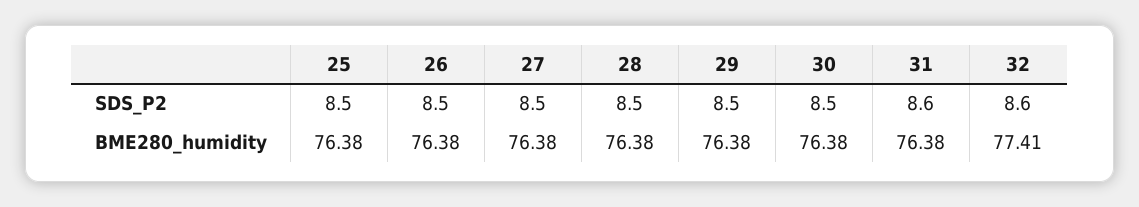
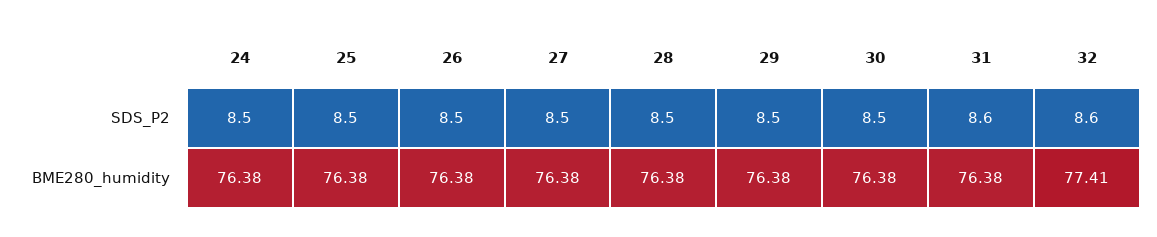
  {
    "25": {
      "SDS_P2": 8.5,
      "BME280_humidity": 76.38
    },
    "26": {
      "SDS_P2": 8.5,
      "BME280_humidity": 76.38
    },
    "27": {
      "SDS_P2": 8.5,
      "BME280_humidity": 76.38
    },
    "28": {
      "SDS_P2": 8.5,
      "BME280_humidity": 76.38
    },
    "29": {
      "SDS_P2": 8.5,
      "BME280_humidity": 76.38
    },
    "30": {
      "SDS_P2": 8.5,
      "BME280_humidity": 76.38
    },
    "31": {
      "SDS_P2": 8.6,
      "BME280_humidity": 76.38
    },
    "32": {
      "SDS_P2": 8.6,
      "BME280_humidity": 77.41
-   }
+   },
+   "24": {
+     "SDS_P2": 8.5,
+     "BME280_humidity": 76.38
+   }
  }

